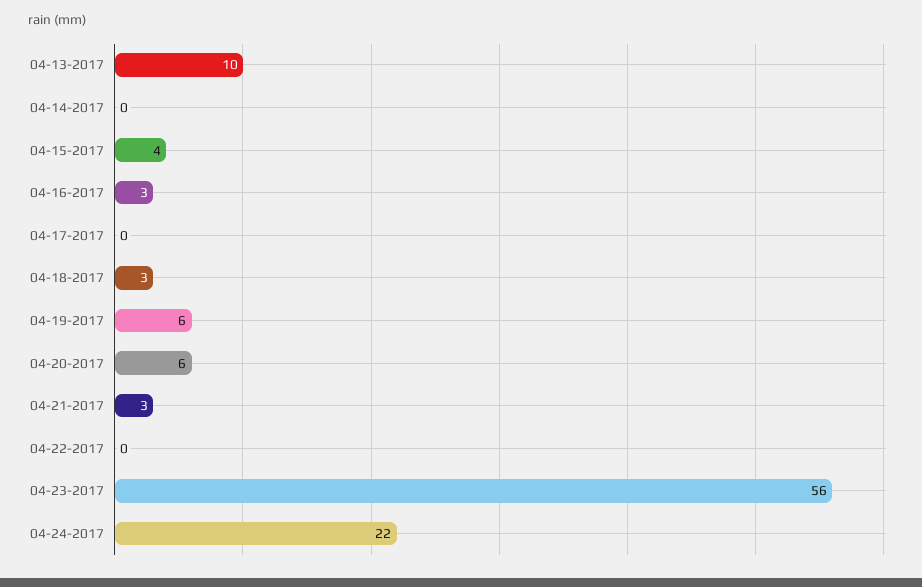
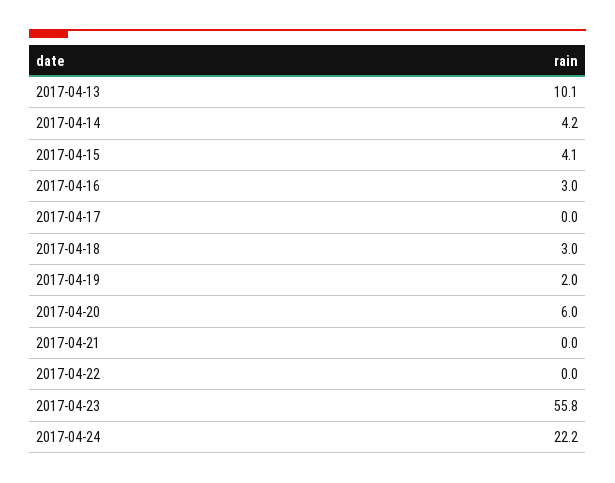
  {
    "04-13-2017": 10.1,
-   "04-14-2017": 0,
+   "04-14-2017": 4.2,
    "04-15-2017": 4.1,
    "04-16-2017": 3,
    "04-17-2017": 0,
    "04-18-2017": 3,
-   "04-19-2017": 6,
+   "04-19-2017": 2,
    "04-20-2017": 6,
-   "04-21-2017": 3,
+   "04-21-2017": 0,
    "04-22-2017": 0,
    "04-23-2017": 55.8,
    "04-24-2017": 22.2
  }

